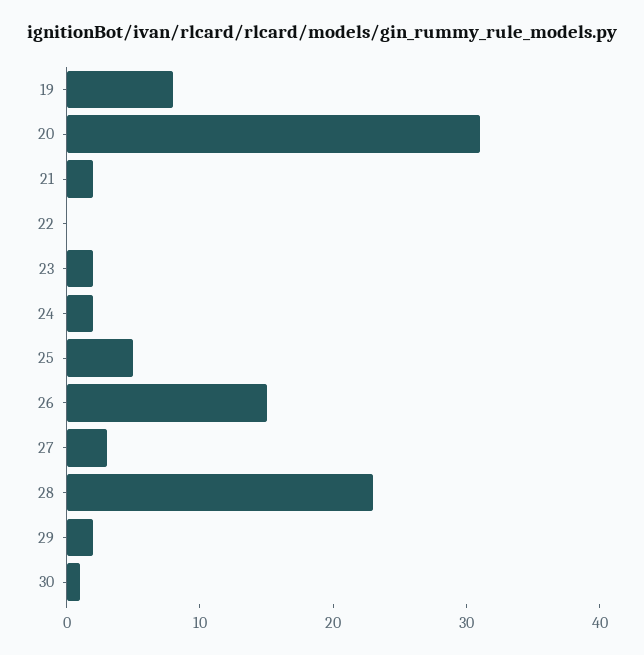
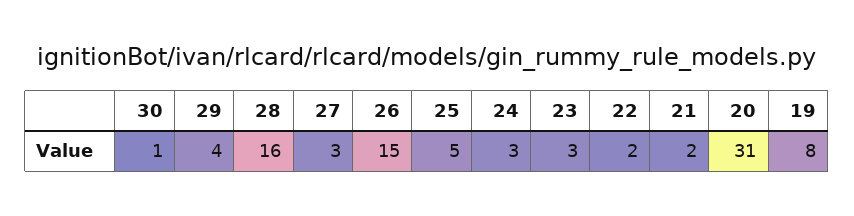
  {
    "19": 8,
    "20": 31,
    "21": 2,
-   "22": 0,
+   "22": 2,
-   "23": 2,
+   "23": 3,
-   "24": 2,
+   "24": 3,
    "25": 5,
    "26": 15,
    "27": 3,
-   "28": 23,
+   "28": 16,
-   "29": 2,
+   "29": 4,
    "30": 1
  }

